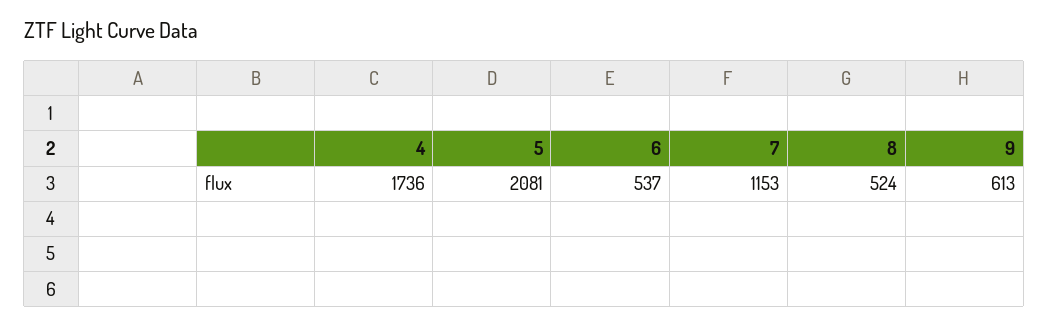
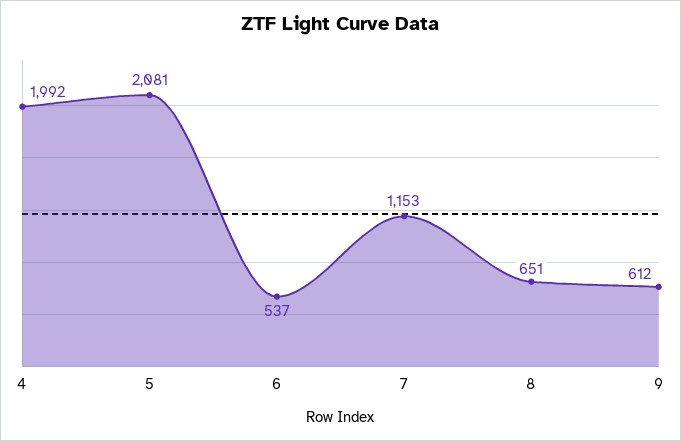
  {
-   "4": 1736,
+   "4": 1992,
    "5": 2081,
    "6": 537,
    "7": 1153,
-   "8": 524,
+   "8": 651,
-   "9": 613
+   "9": 612
  }

